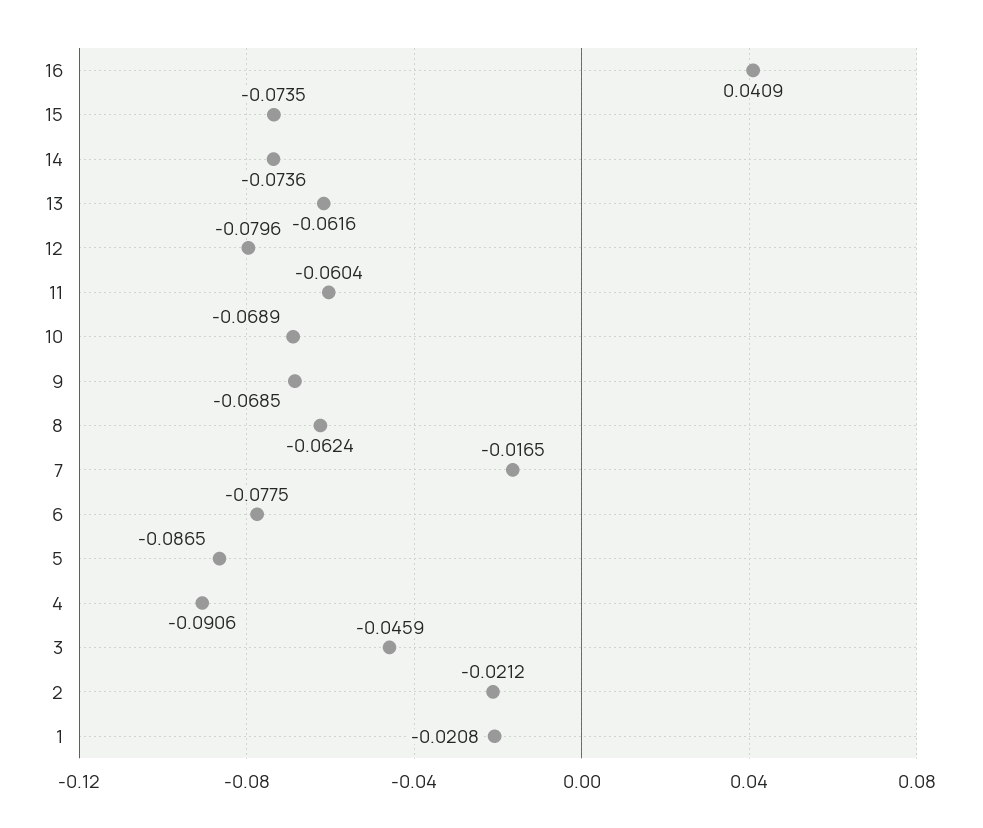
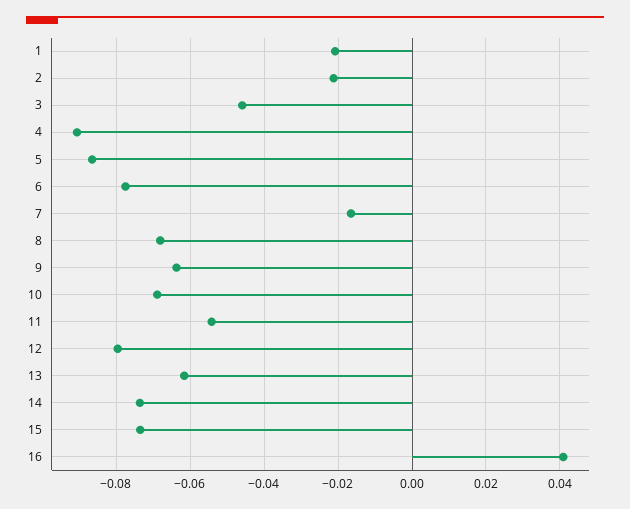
  {
    "16": 0.0409,
    "15": -0.0735,
    "14": -0.0736,
    "13": -0.0616,
    "12": -0.0796,
-   "11": -0.0604,
+   "11": -0.054,
    "10": -0.0689,
-   "9": -0.0685,
+   "9": -0.064,
-   "8": -0.0624,
+   "8": -0.068,
    "7": -0.0165,
    "6": -0.0775,
    "5": -0.0865,
    "4": -0.0906,
    "3": -0.0459,
    "2": -0.0212,
    "1": -0.0208
  }

